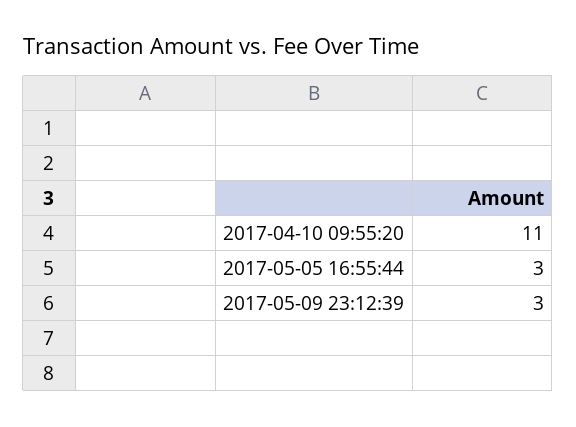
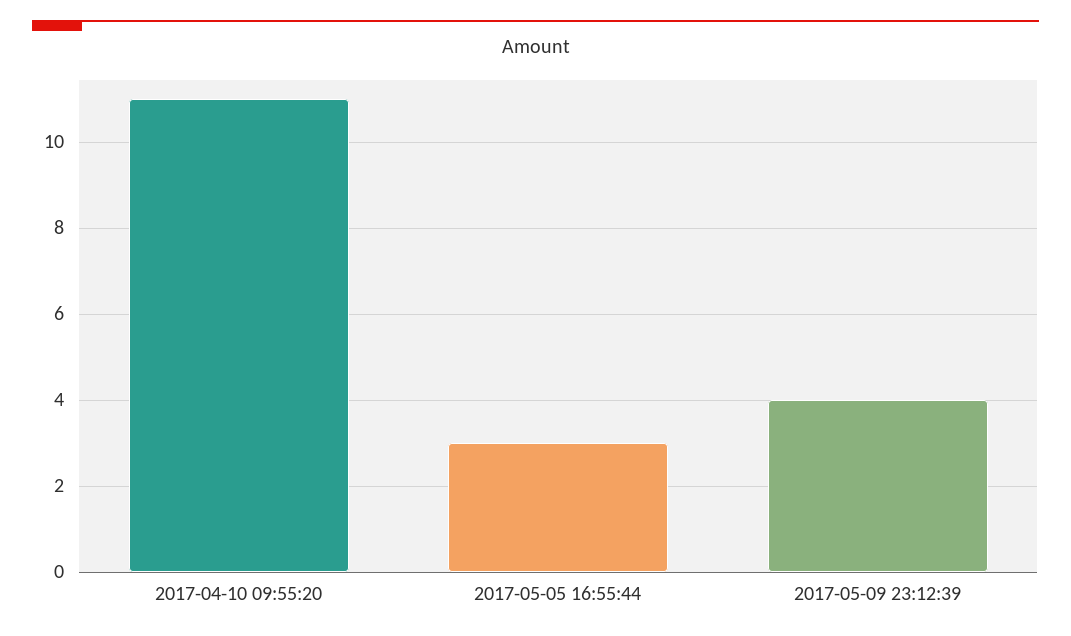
  {
    "2017-04-10 09:55:20": 11,
    "2017-05-05 16:55:44": 3,
-   "2017-05-09 23:12:39": 3
+   "2017-05-09 23:12:39": 4
  }

